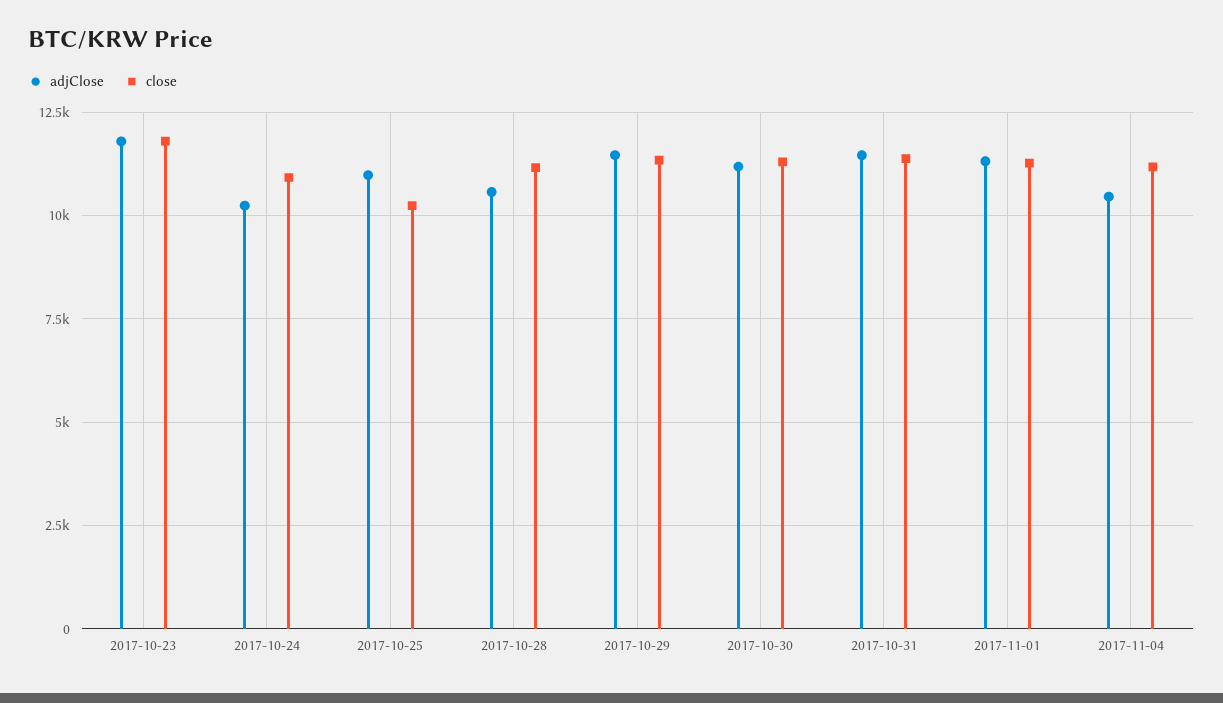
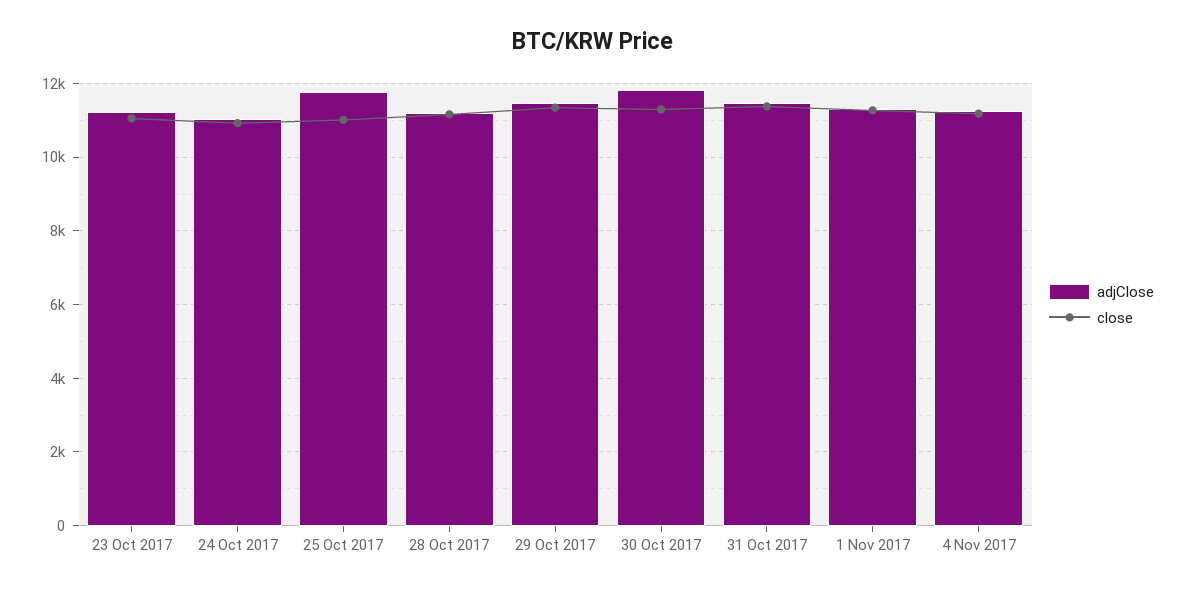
  {
    "adjClose": {
-     "2017-10-23": 11750,
+     "2017-10-23": 11200,
-     "2017-10-24": 10250,
+     "2017-10-24": 11000,
-     "2017-10-25": 11000,
+     "2017-10-25": 11800,
-     "2017-10-28": 10500,
+     "2017-10-28": 11200,
      "2017-10-29": 11400,
-     "2017-10-30": 11250,
+     "2017-10-30": 11800,
      "2017-10-31": 11400,
      "2017-11-01": 11400,
-     "2017-11-04": 10500
+     "2017-11-04": 11200
    },
    "close": {
-     "2017-10-23": 11750,
+     "2017-10-23": 11000,
      "2017-10-24": 11000,
-     "2017-10-25": 10250,
+     "2017-10-25": 11000,
      "2017-10-28": 11200,
      "2017-10-29": 11400,
      "2017-10-30": 11400,
      "2017-10-31": 11400,
      "2017-11-01": 11200,
      "2017-11-04": 11200
    }
  }

